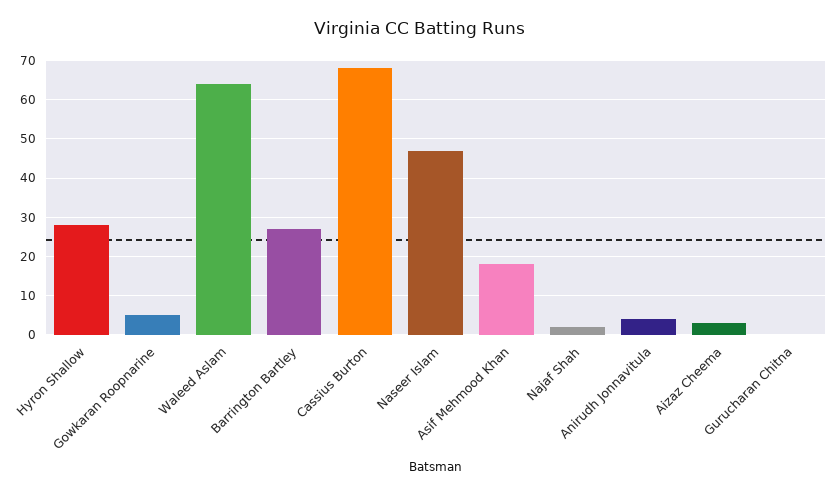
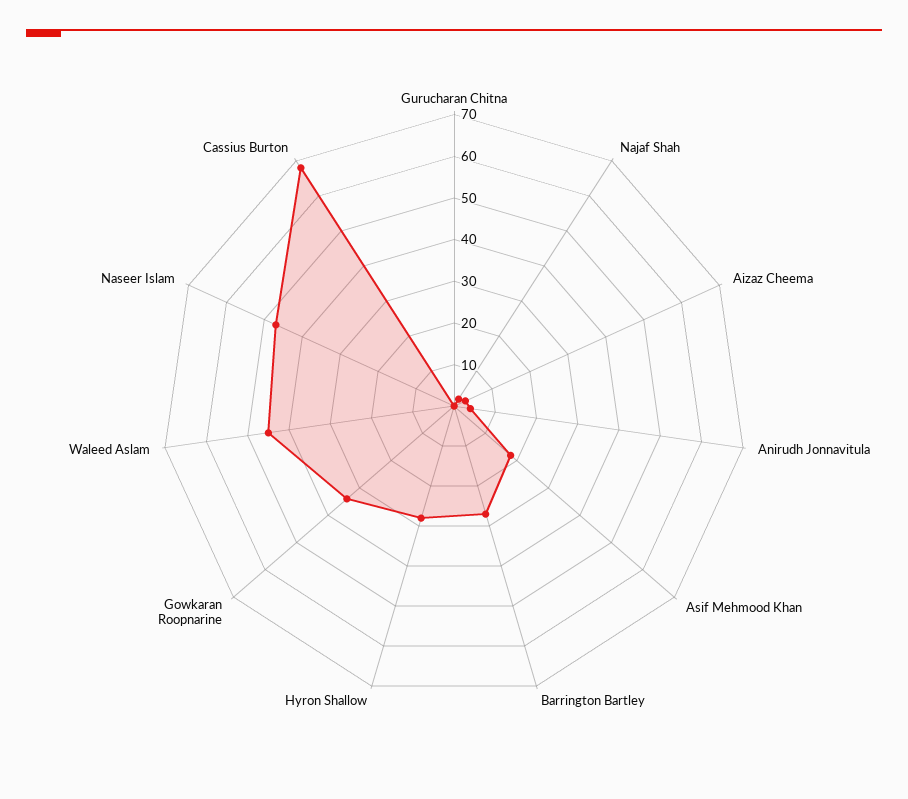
  {
    "Hyron Shallow": 30,
-   "Gowkaran Roopnarine": 5,
+   "Gowkaran Roopnarine": 35,
-   "Waleed Aslam": 65,
+   "Waleed Aslam": 45,
    "Barrington Bartley": 25,
    "Cassius Burton": 70,
    "Naseer Islam": 45,
    "Asif Mehmood Khan": 20,
    "Najaf Shah": 0,
    "Anirudh Jonnavitula": 5,
    "Aizaz Cheema": 5,
    "Gurucharan Chitna": 0
  }

